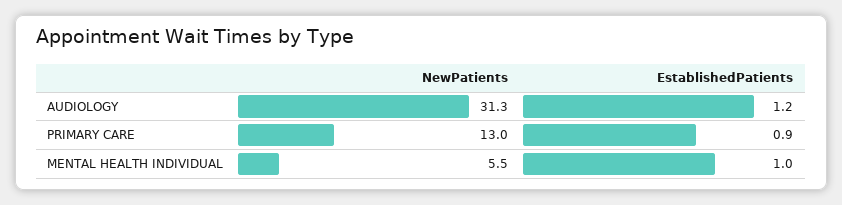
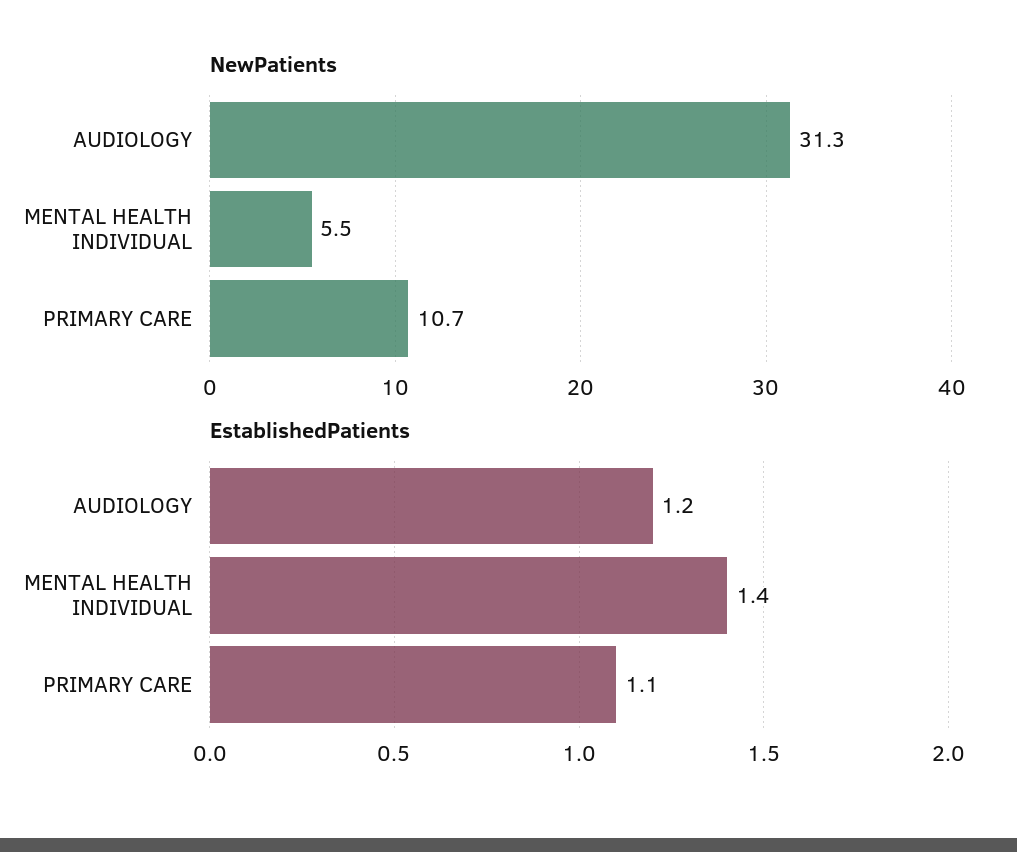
  {
    "NewPatients": {
      "AUDIOLOGY": 31.3,
-     "PRIMARY CARE": 13,
+     "PRIMARY CARE": 10.7,
      "MENTAL HEALTH INDIVIDUAL": 5.5
    },
    "EstablishedPatients": {
      "AUDIOLOGY": 1.2,
-     "PRIMARY CARE": 0.9,
+     "PRIMARY CARE": 1.1,
-     "MENTAL HEALTH INDIVIDUAL": 1
+     "MENTAL HEALTH INDIVIDUAL": 1.4
    }
  }

